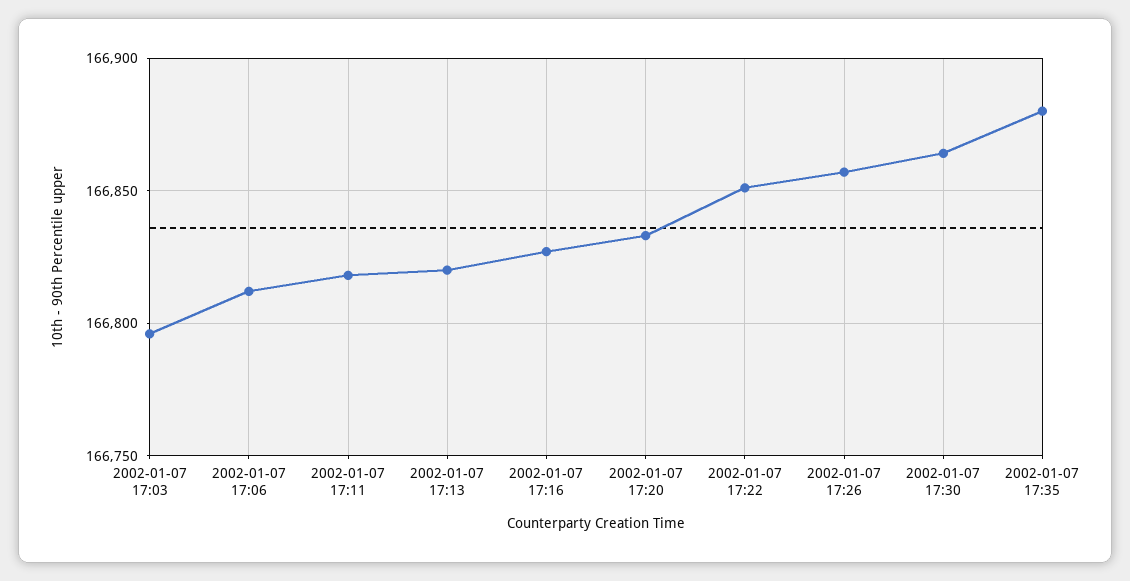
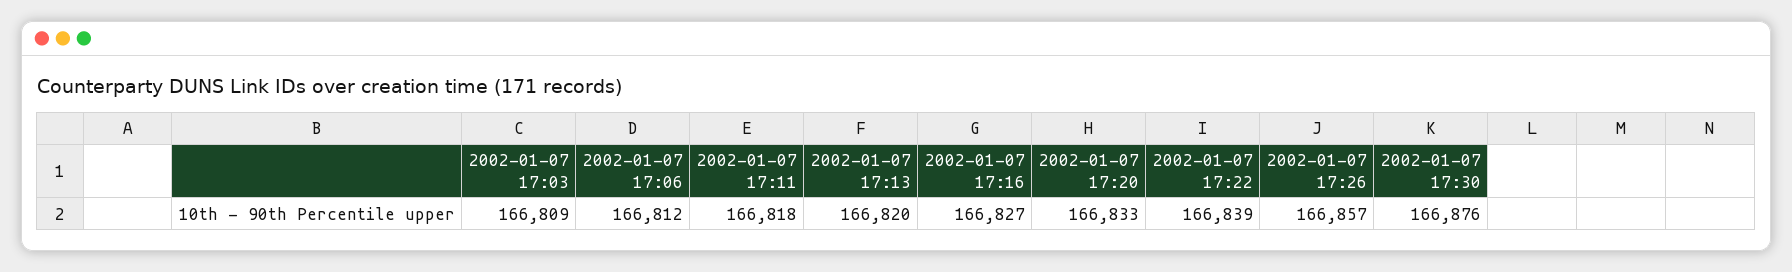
  {
-   "2002-01-07 17:03": 166795,
+   "2002-01-07 17:03": 166809,
    "2002-01-07 17:06": 166812,
    "2002-01-07 17:11": 166818,
    "2002-01-07 17:13": 166820,
    "2002-01-07 17:16": 166827,
    "2002-01-07 17:20": 166833,
-   "2002-01-07 17:22": 166850,
+   "2002-01-07 17:22": 166839,
    "2002-01-07 17:26": 166857,
-   "2002-01-07 17:30": 166865,
+   "2002-01-07 17:30": 166876
-   "2002-01-07 17:35": 166880
  }

